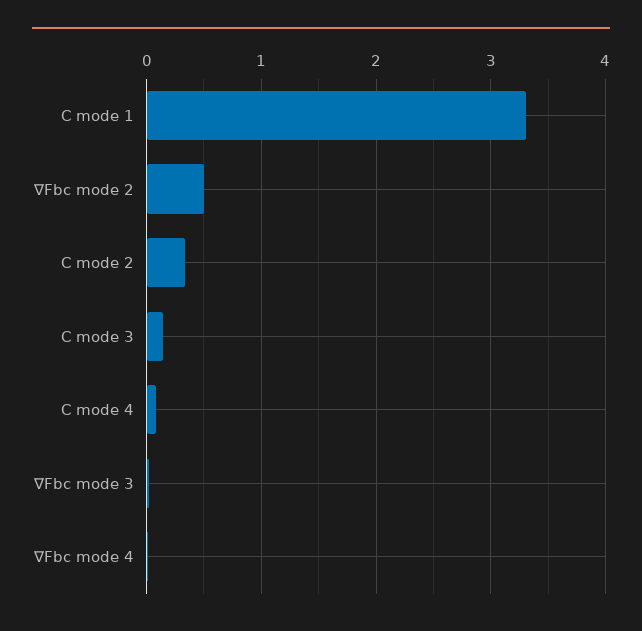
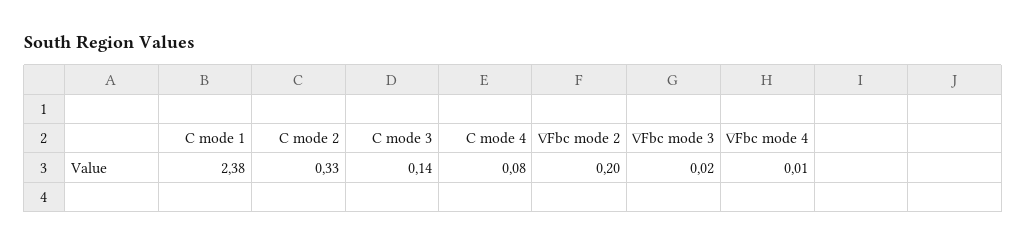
  {
-   "C mode 1": 3.3,
+   "C mode 1": 2.38,
-   "∇Fbc mode 2": 0.5,
+   "∇Fbc mode 2": 0.2,
    "C mode 2": 0.33,
    "C mode 3": 0.14,
    "C mode 4": 0.08,
    "∇Fbc mode 3": 0.02,
    "∇Fbc mode 4": 0.01
  }

